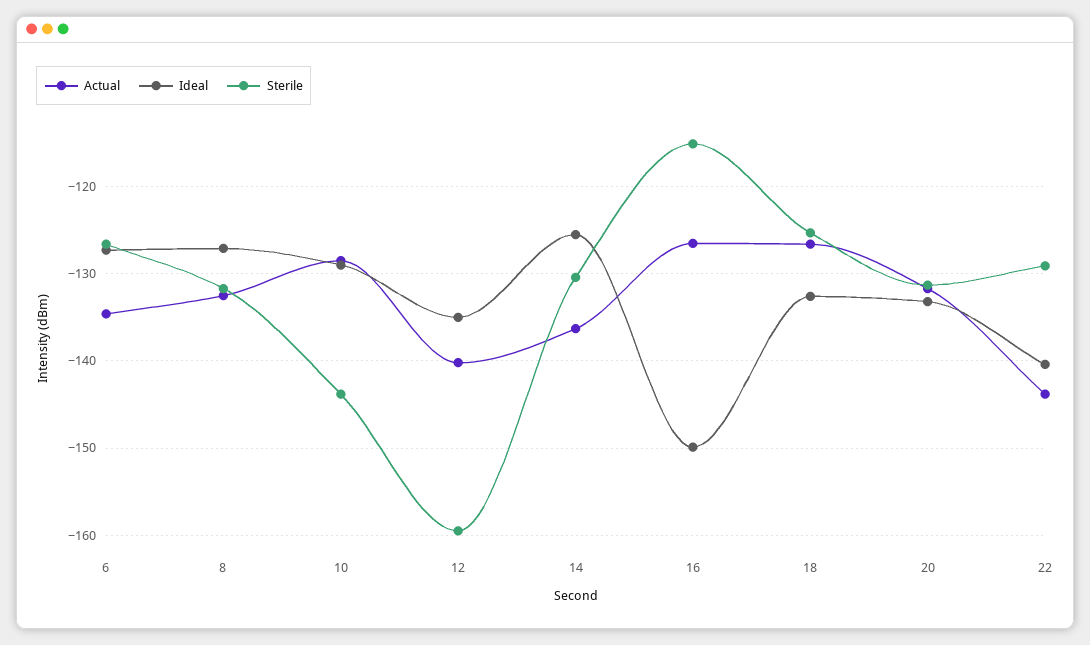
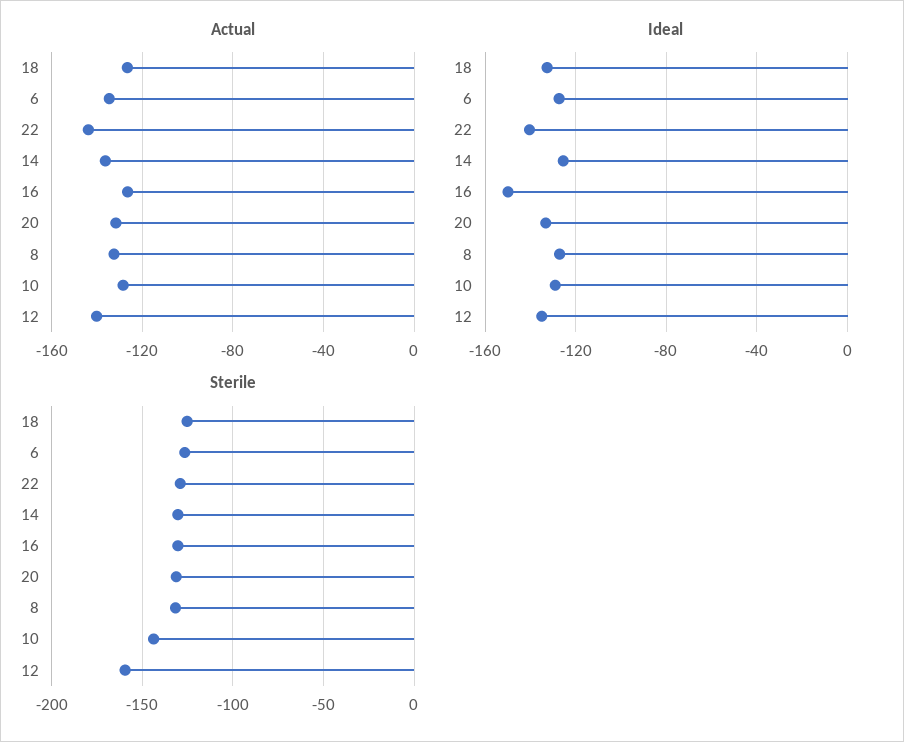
  {
    "Actual": {
      "6": -135,
      "8": -133,
      "10": -129,
      "12": -140,
      "14": -136,
      "16": -127,
      "18": -127,
      "20": -132,
      "22": -144
    },
    "Ideal": {
      "6": -127,
      "8": -127,
      "10": -129,
      "12": -135,
      "14": -126,
      "16": -150,
      "18": -133,
      "20": -133,
      "22": -140
    },
    "Sterile": {
      "6": -127,
      "8": -132,
      "10": -144,
      "12": -160,
      "14": -130,
-     "16": -115,
+     "16": -130,
      "18": -125,
      "20": -131,
      "22": -129
    }
  }

